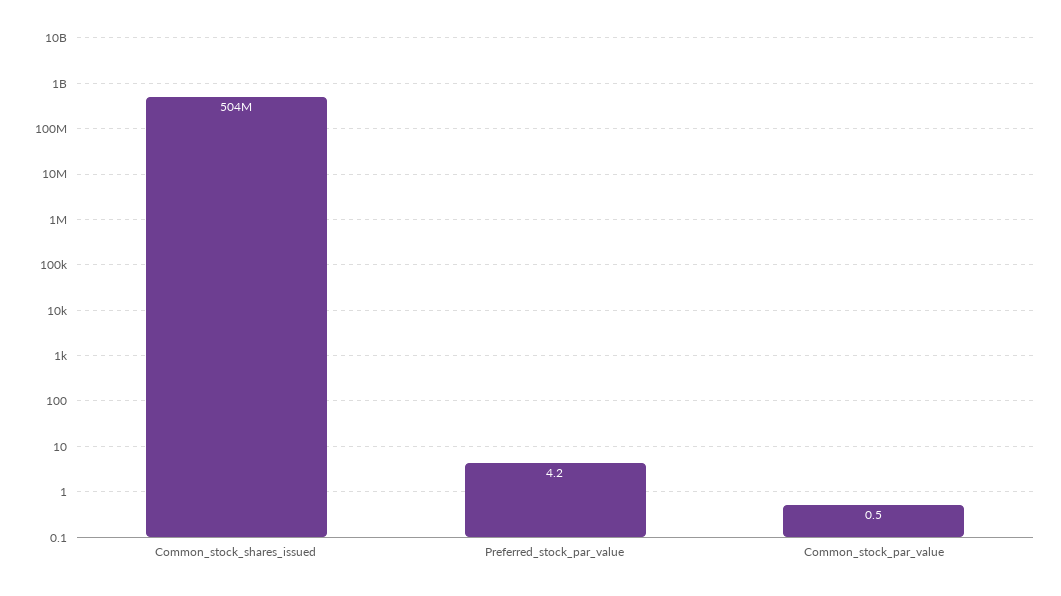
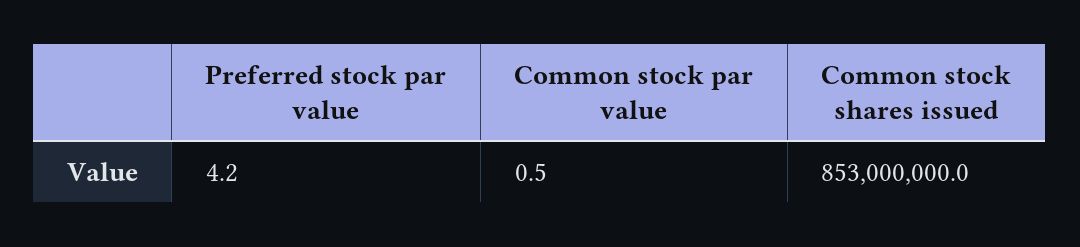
  {
-   "Common_stock_shares_issued": 504000000,
+   "Common_stock_shares_issued": 853000000,
    "Preferred_stock_par_value": 4.2,
    "Common_stock_par_value": 0.5
  }

